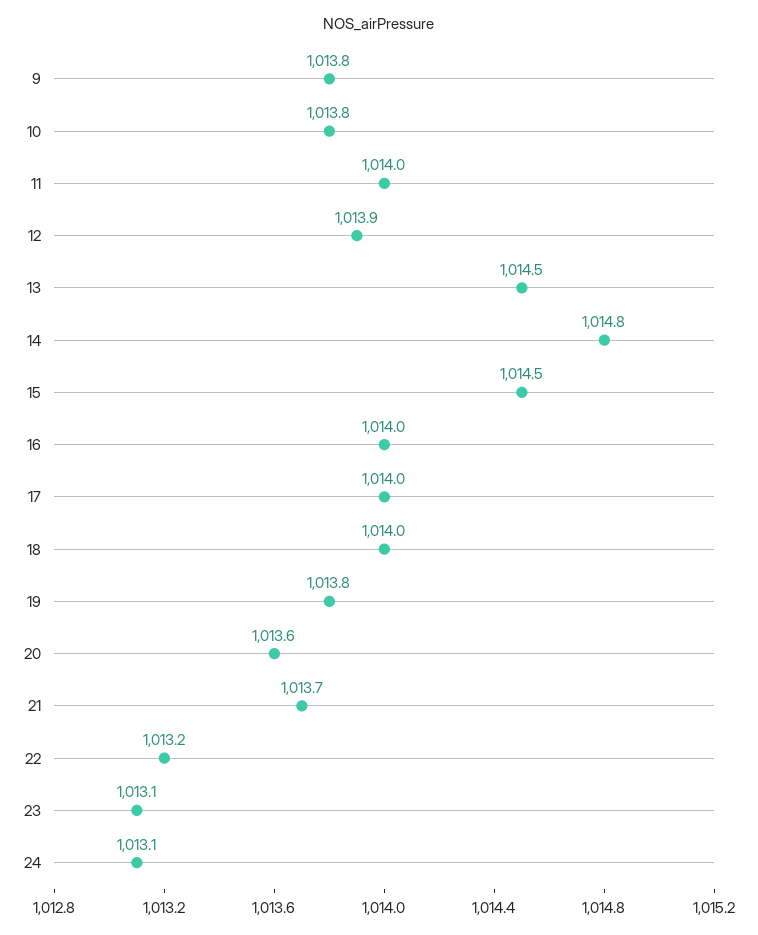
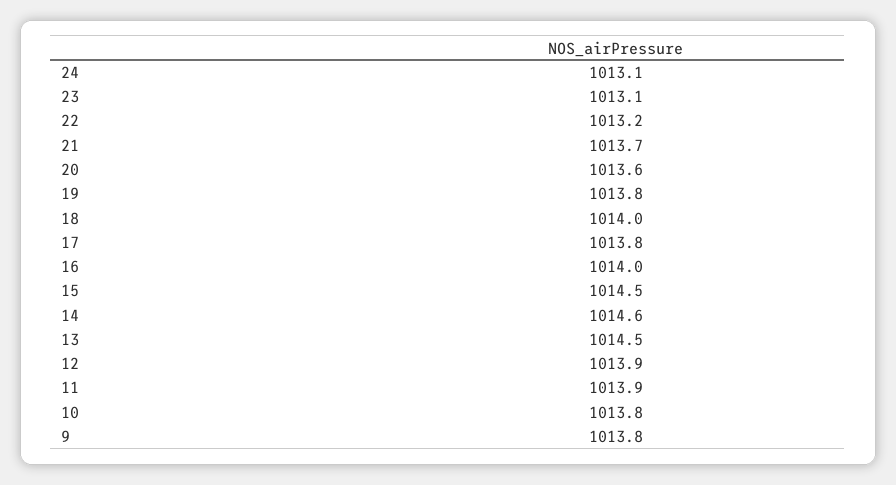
  {
    "9": 1013.8,
    "10": 1013.8,
-   "11": 1014,
+   "11": 1013.9,
    "12": 1013.9,
    "13": 1014.5,
-   "14": 1014.8,
+   "14": 1014.6,
    "15": 1014.5,
    "16": 1014,
-   "17": 1014,
+   "17": 1013.8,
    "18": 1014,
    "19": 1013.8,
    "20": 1013.6,
    "21": 1013.7,
    "22": 1013.2,
    "23": 1013.1,
    "24": 1013.1
  }

